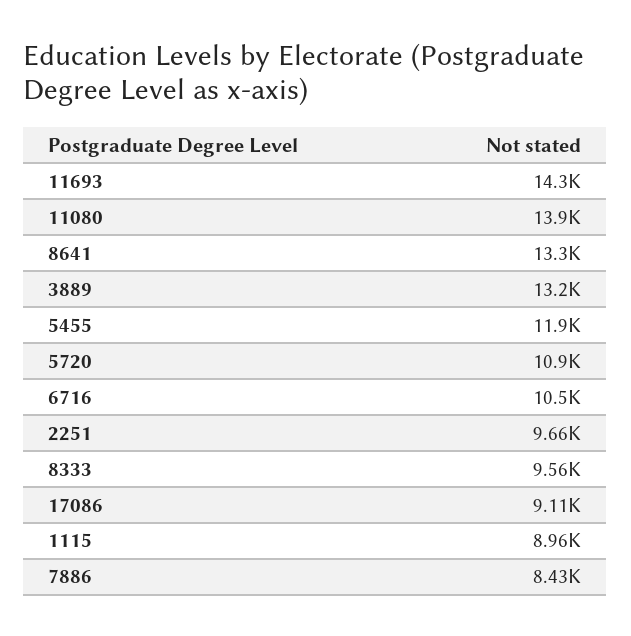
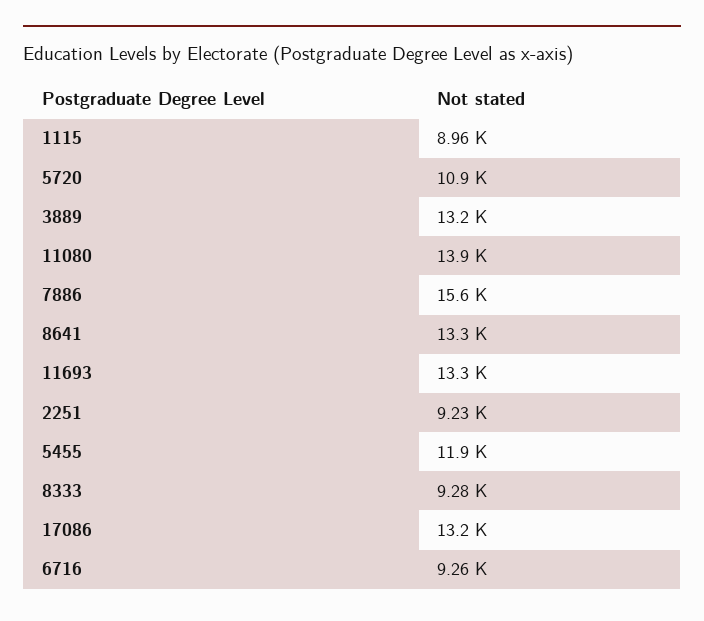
  {
-   "11693": 14300,
+   "11693": 13300,
    "11080": 13900,
    "8641": 13300,
    "3889": 13200,
    "5455": 11900,
    "5720": 10900,
-   "6716": 10500,
+   "6716": 9260,
-   "2251": 9660,
+   "2251": 9230,
-   "8333": 9560,
+   "8333": 9280,
-   "17086": 9110,
+   "17086": 13200,
    "1115": 8960,
-   "7886": 8430
+   "7886": 15600
  }

